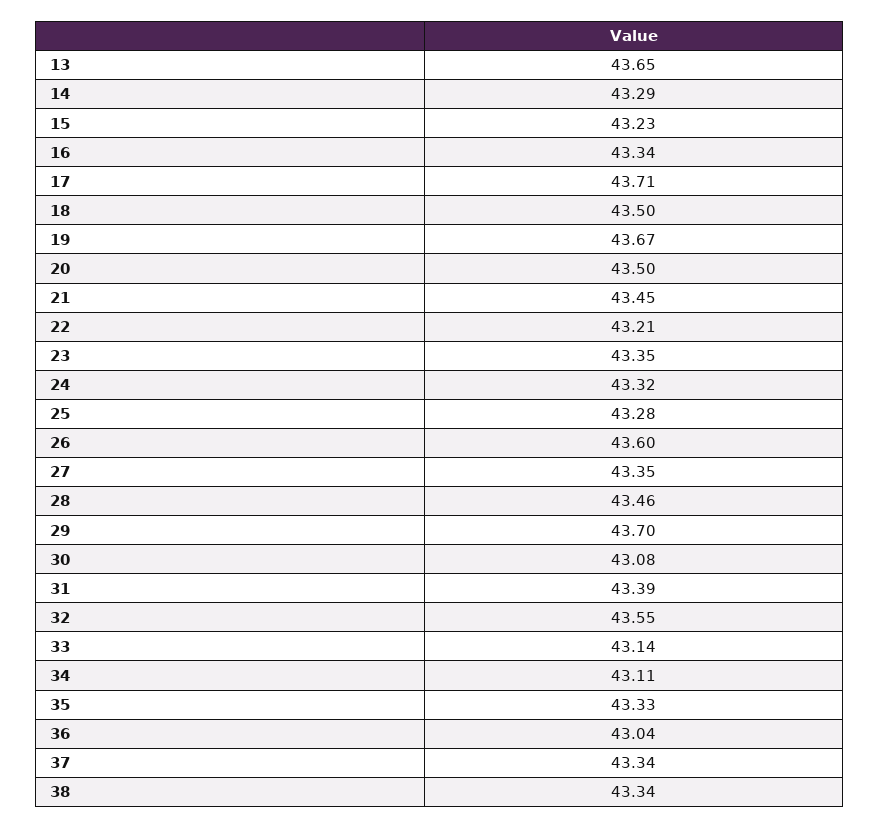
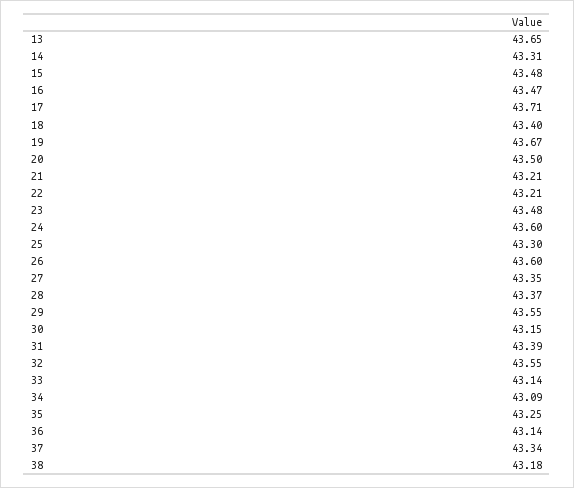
  {
    "13": 43.65,
-   "14": 43.29,
+   "14": 43.31,
-   "15": 43.23,
+   "15": 43.48,
-   "16": 43.34,
+   "16": 43.47,
    "17": 43.71,
-   "18": 43.5,
+   "18": 43.4,
    "19": 43.67,
    "20": 43.5,
-   "21": 43.45,
+   "21": 43.21,
    "22": 43.21,
-   "23": 43.35,
+   "23": 43.48,
-   "24": 43.32,
+   "24": 43.6,
-   "25": 43.28,
+   "25": 43.3,
    "26": 43.6,
    "27": 43.35,
-   "28": 43.46,
+   "28": 43.37,
-   "29": 43.7,
+   "29": 43.55,
-   "30": 43.08,
+   "30": 43.15,
    "31": 43.39,
    "32": 43.55,
    "33": 43.14,
-   "34": 43.11,
+   "34": 43.09,
-   "35": 43.33,
+   "35": 43.25,
-   "36": 43.04,
+   "36": 43.14,
    "37": 43.34,
-   "38": 43.34
+   "38": 43.18
  }

